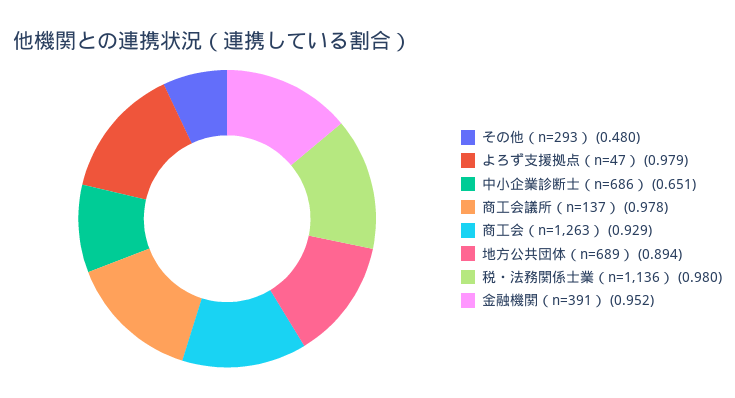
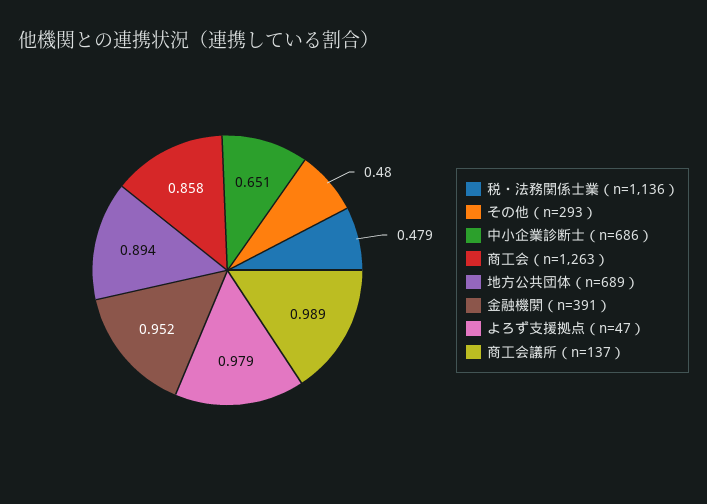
  {
    "その他（n=293）": 0.48,
    "よろず支援拠点（n=47）": 0.979,
    "中小企業診断士（n=686）": 0.651,
-   "商工会議所（n=137）": 0.978,
+   "商工会議所（n=137）": 0.989,
-   "商工会（n=1,263）": 0.929,
+   "商工会（n=1,263）": 0.858,
    "地方公共団体（n=689）": 0.894,
-   "税・法務関係士業（n=1,136）": 0.98,
+   "税・法務関係士業（n=1,136）": 0.479,
    "金融機関（n=391）": 0.952
  }

